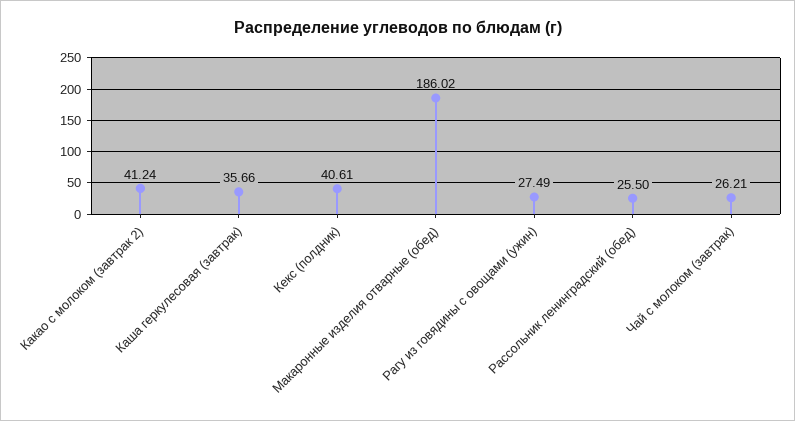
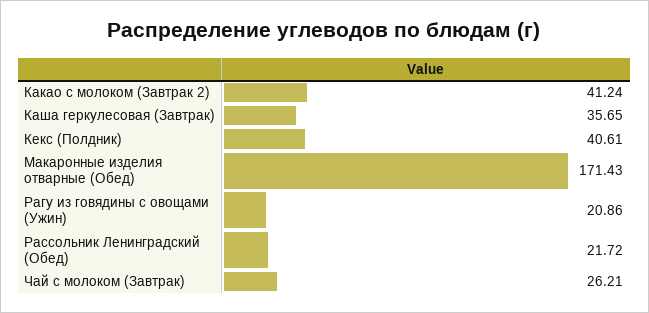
  {
    "Какао с молоком (завтрак 2)": 41.24,
-   "Каша геркулесовая (завтрак)": 35.66,
+   "Каша геркулесовая (завтрак)": 35.65,
    "Кекс (полдник)": 40.61,
-   "Макаронные изделия отварные (обед)": 186.02,
+   "Макаронные изделия отварные (обед)": 171.43,
-   "Рагу из говядины с овощами (ужин)": 27.49,
+   "Рагу из говядины с овощами (ужин)": 20.86,
-   "Рассольник ленинградский (обед)": 25.5,
+   "Рассольник ленинградский (обед)": 21.72,
    "Чай с молоком (завтрак)": 26.21
  }

